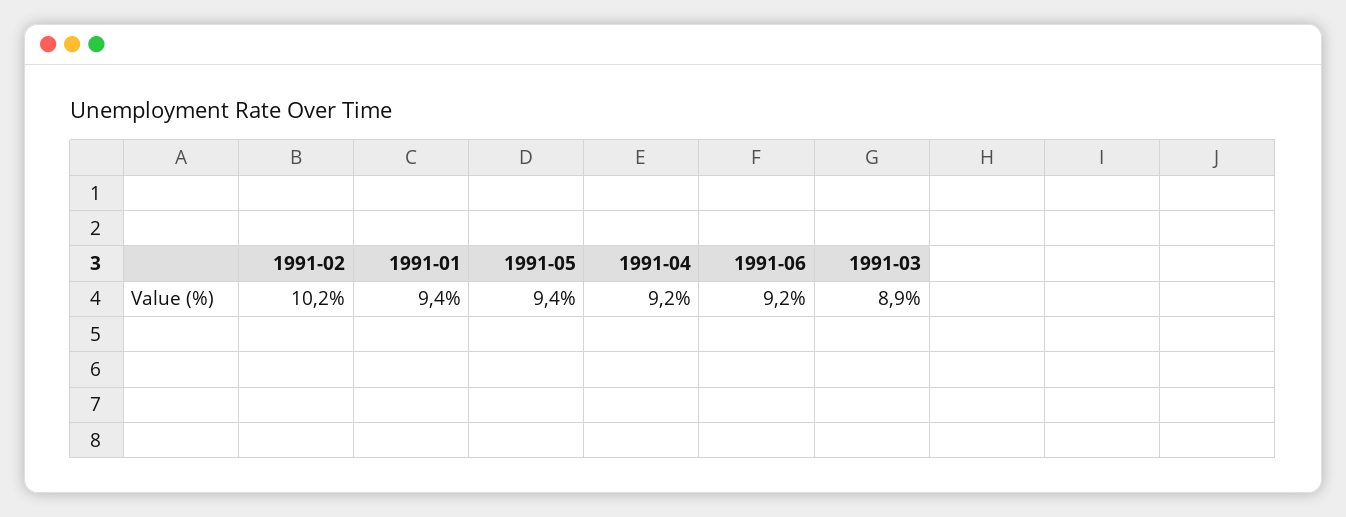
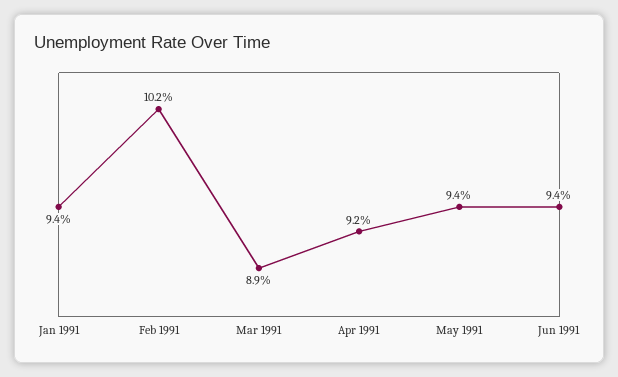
  {
    "1991-02": 10.2,
    "1991-01": 9.4,
    "1991-05": 9.4,
    "1991-04": 9.2,
-   "1991-06": 9.2,
+   "1991-06": 9.4,
    "1991-03": 8.9
  }

